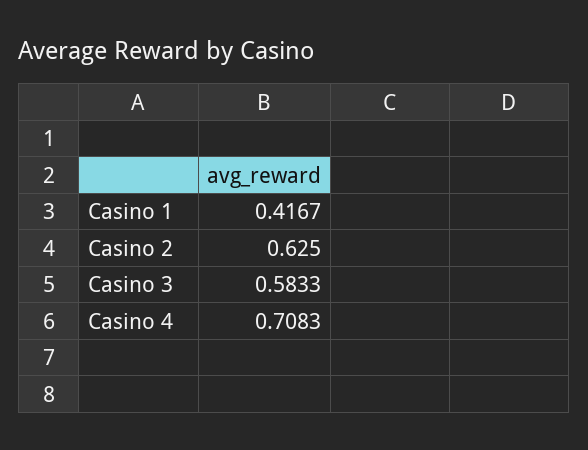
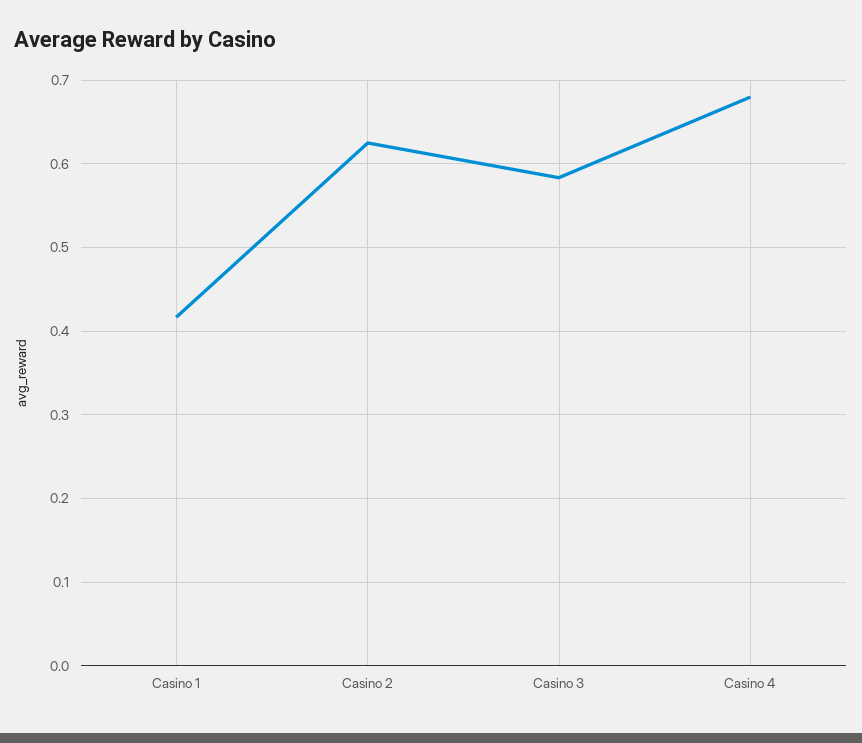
  {
    "Casino 1": 0.4167,
    "Casino 2": 0.625,
    "Casino 3": 0.5833,
-   "Casino 4": 0.7083
+   "Casino 4": 0.68
  }

